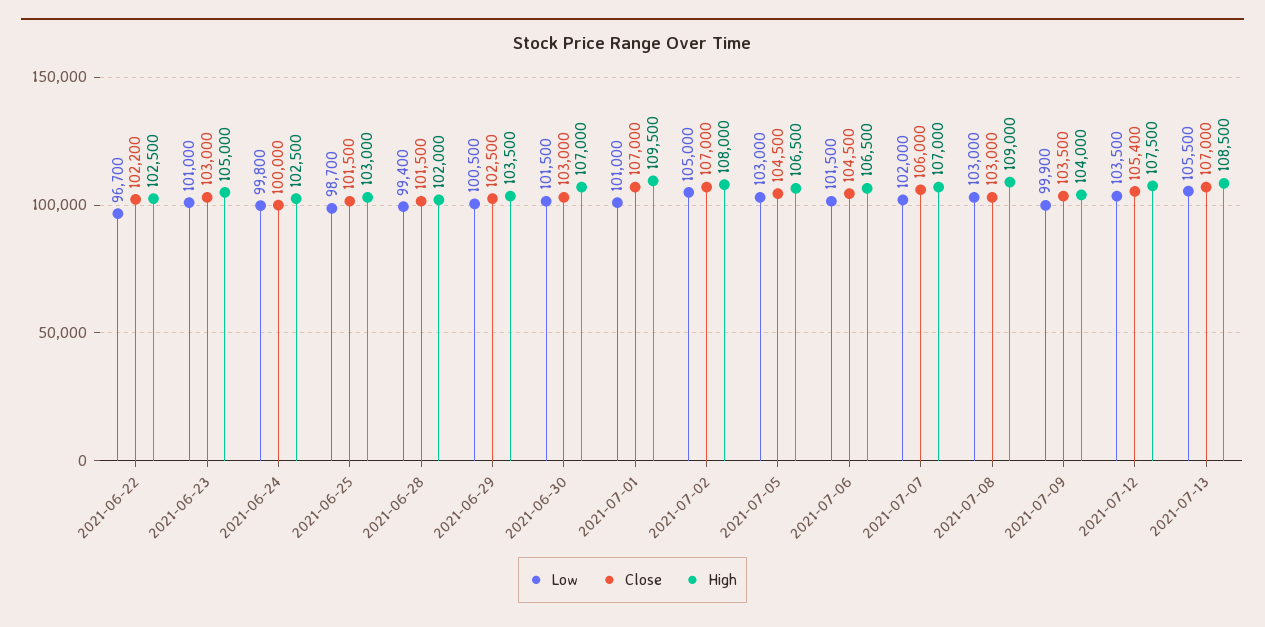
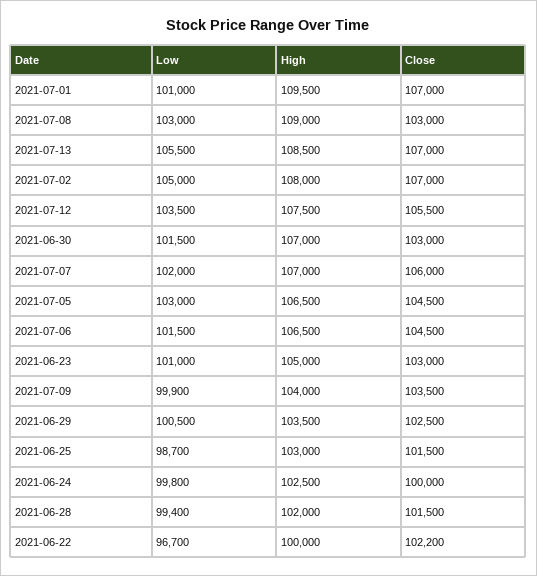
  {
    "Low": {
      "2021-06-22": 96700,
      "2021-06-23": 101000,
      "2021-06-24": 99800,
      "2021-06-25": 98700,
      "2021-06-28": 99400,
      "2021-06-29": 100500,
      "2021-06-30": 101500,
      "2021-07-01": 101000,
      "2021-07-02": 105000,
      "2021-07-05": 103000,
      "2021-07-06": 101500,
      "2021-07-07": 102000,
      "2021-07-08": 103000,
      "2021-07-09": 99900,
      "2021-07-12": 103500,
      "2021-07-13": 105500
    },
    "Close": {
      "2021-06-22": 102200,
      "2021-06-23": 103000,
      "2021-06-24": 100000,
      "2021-06-25": 101500,
      "2021-06-28": 101500,
      "2021-06-29": 102500,
      "2021-06-30": 103000,
      "2021-07-01": 107000,
      "2021-07-02": 107000,
      "2021-07-05": 104500,
      "2021-07-06": 104500,
      "2021-07-07": 106000,
      "2021-07-08": 103000,
      "2021-07-09": 103500,
-     "2021-07-12": 105400,
+     "2021-07-12": 105500,
      "2021-07-13": 107000
    },
    "High": {
-     "2021-06-22": 102500,
+     "2021-06-22": 100000,
      "2021-06-23": 105000,
      "2021-06-24": 102500,
      "2021-06-25": 103000,
      "2021-06-28": 102000,
      "2021-06-29": 103500,
      "2021-06-30": 107000,
      "2021-07-01": 109500,
      "2021-07-02": 108000,
      "2021-07-05": 106500,
      "2021-07-06": 106500,
      "2021-07-07": 107000,
      "2021-07-08": 109000,
      "2021-07-09": 104000,
      "2021-07-12": 107500,
      "2021-07-13": 108500
    }
  }

